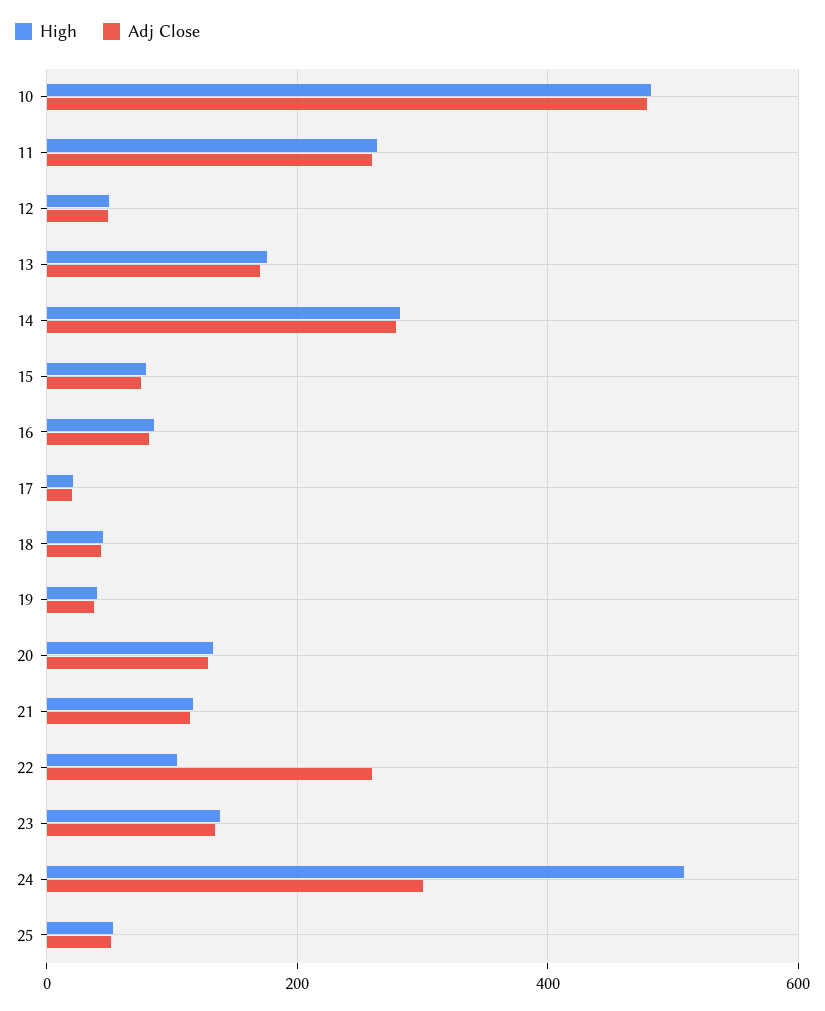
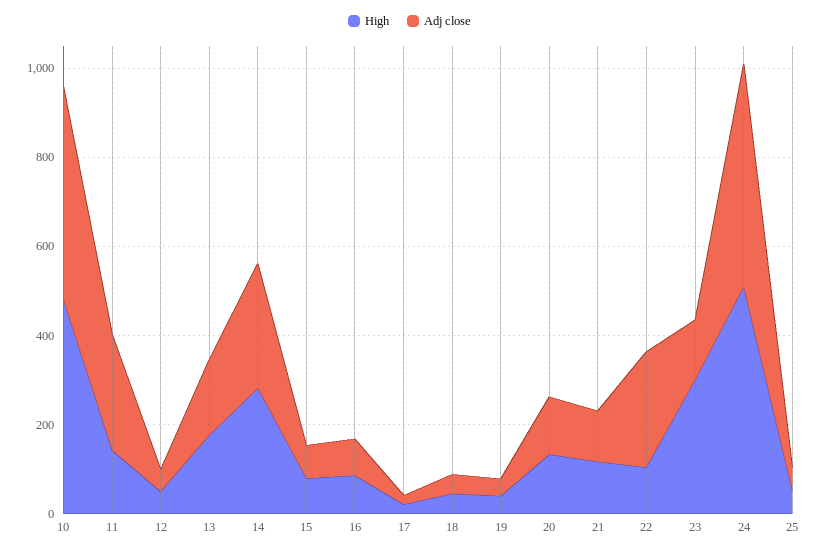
  {
    "High": {
      "10": 480,
-     "11": 260,
+     "11": 150,
      "12": 60,
      "13": 180,
      "14": 280,
      "15": 80,
      "16": 80,
      "17": 20,
      "18": 40,
      "19": 40,
      "20": 140,
      "21": 120,
      "22": 100,
-     "23": 140,
+     "23": 300,
      "24": 500,
      "25": 60
    },
    "Adj Close": {
      "10": 480,
      "11": 260,
      "12": 40,
      "13": 180,
      "14": 280,
      "15": 80,
      "16": 80,
      "17": 20,
      "18": 40,
      "19": 40,
      "20": 120,
      "21": 120,
      "22": 260,
      "23": 140,
-     "24": 300,
+     "24": 500,
      "25": 60
    }
  }

